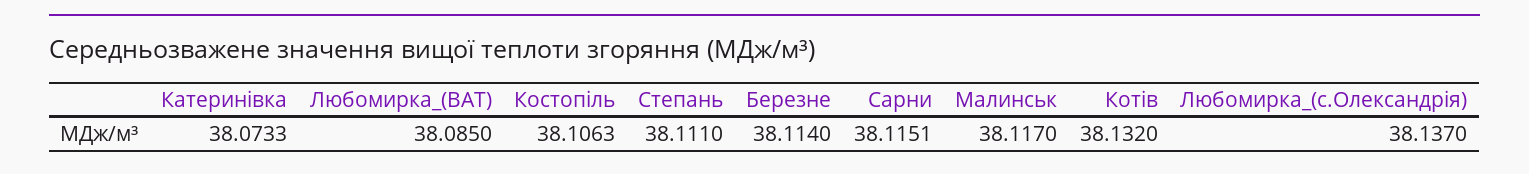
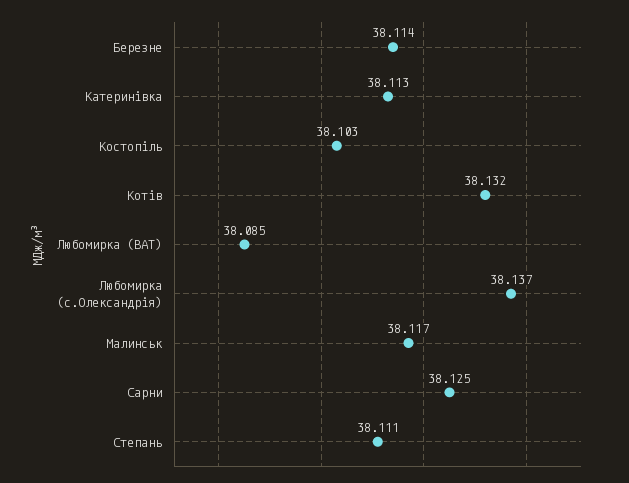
  {
-   "Катеринівка": 38.0733,
+   "Катеринівка": 38.113,
    "Любомирка_(ВАТ)": 38.085,
-   "Костопіль": 38.1063,
+   "Костопіль": 38.103,
    "Степань": 38.111,
    "Березне": 38.114,
-   "Сарни": 38.1151,
+   "Сарни": 38.125,
    "Малинськ": 38.117,
    "Котів": 38.132,
    "Любомирка_(с.Олександрія)": 38.137
  }

